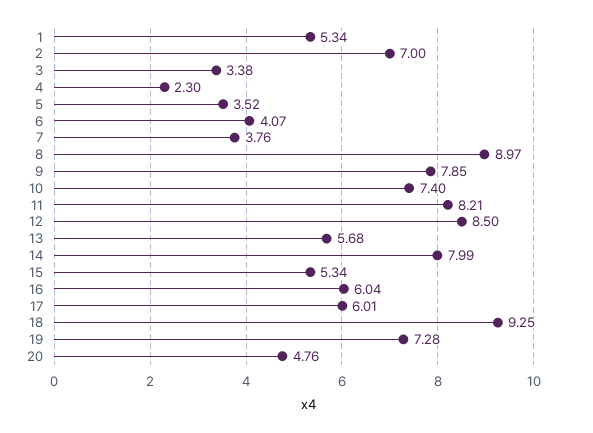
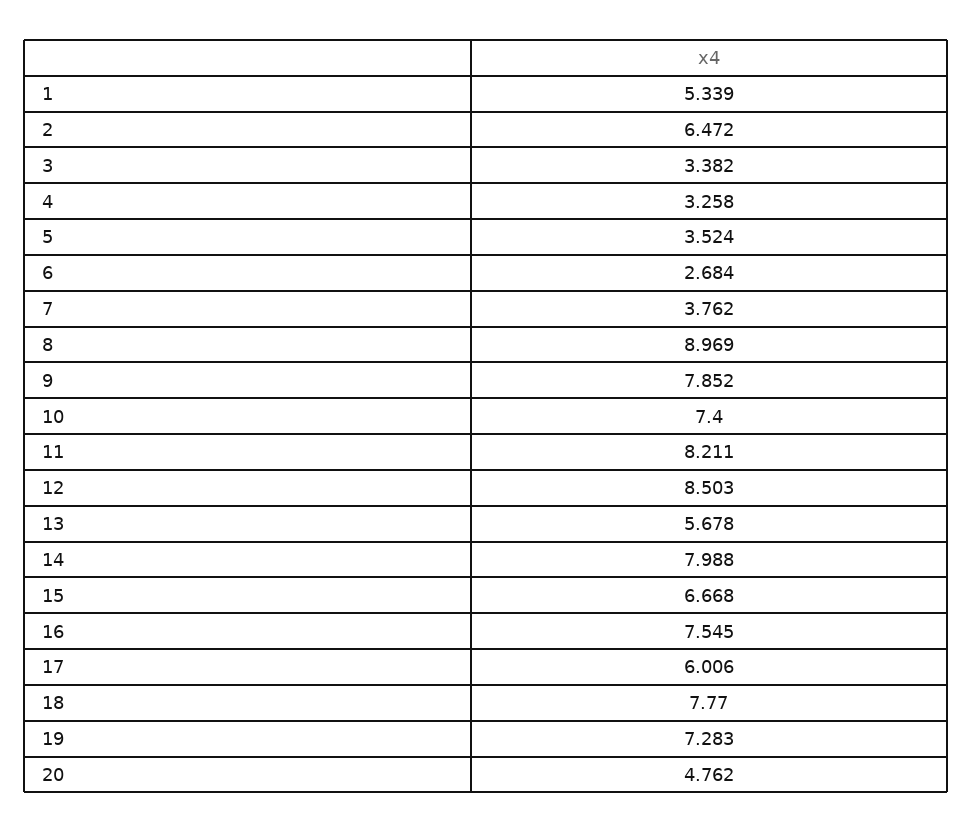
  {
    "1": 5.339,
-   "2": 7,
+   "2": 6.472,
    "3": 3.382,
-   "4": 2.3,
+   "4": 3.258,
    "5": 3.524,
-   "6": 4.07,
+   "6": 2.684,
    "7": 3.762,
    "8": 8.969,
    "9": 7.852,
    "10": 7.4,
    "11": 8.211,
    "12": 8.503,
    "13": 5.678,
    "14": 7.988,
-   "15": 5.34,
+   "15": 6.668,
-   "16": 6.04,
+   "16": 7.545,
    "17": 6.006,
-   "18": 9.25,
+   "18": 7.77,
    "19": 7.283,
    "20": 4.762
  }

